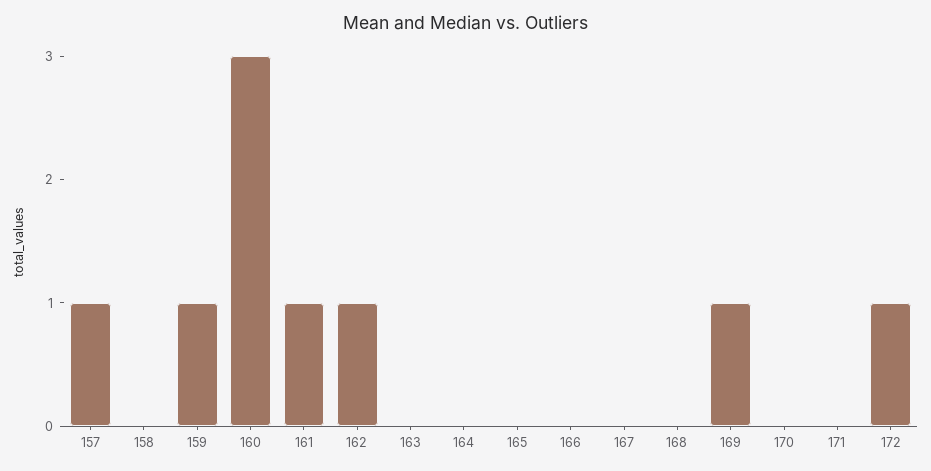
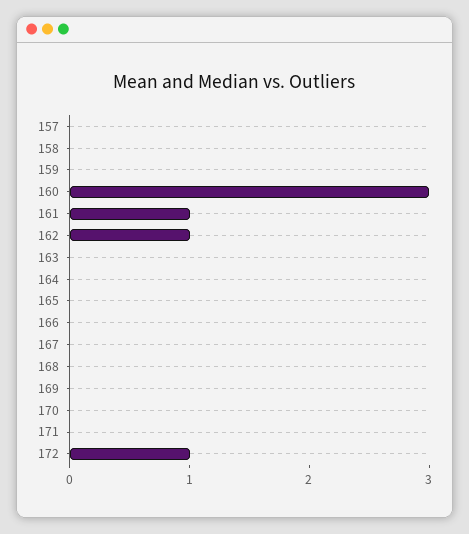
  {
-   "157": 1,
+   "157": 0,
    "158": 0,
-   "159": 1,
+   "159": 0,
    "160": 3,
    "161": 1,
    "162": 1,
    "163": 0,
    "164": 0,
    "165": 0,
    "166": 0,
    "167": 0,
    "168": 0,
-   "169": 1,
+   "169": 0,
    "170": 0,
    "171": 0,
    "172": 1
  }

